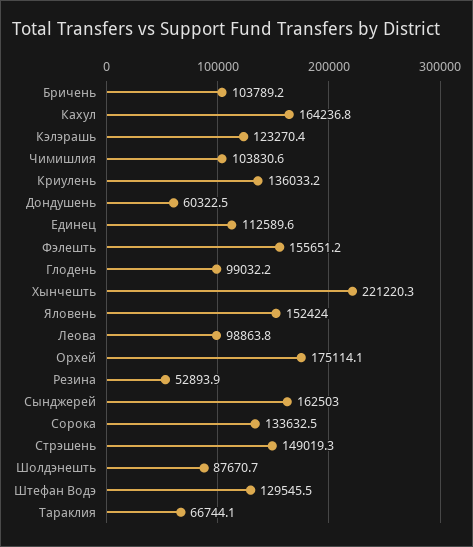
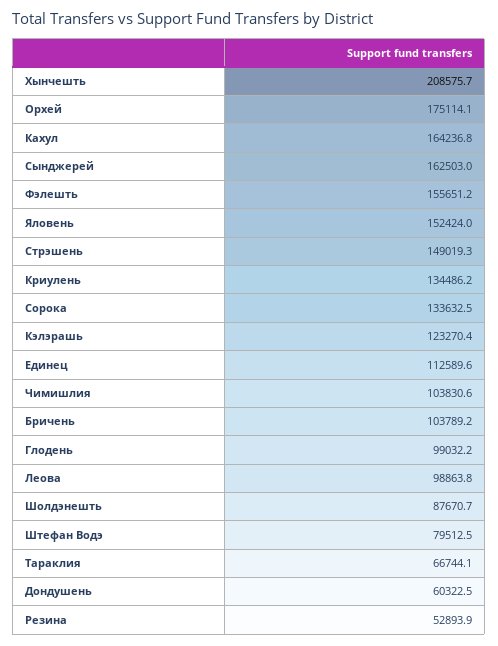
  {
    "Бричень": 103789.2,
    "Кахул": 164236.8,
    "Кэлэрашь": 123270.4,
    "Чимишлия": 103830.6,
-   "Криулень": 136033.2,
+   "Криулень": 134486.2,
    "Дондушень": 60322.5,
    "Единец": 112589.6,
    "Фэлешть": 155651.2,
    "Глодень": 99032.2,
-   "Хынчешть": 221220.3,
+   "Хынчешть": 208575.7,
    "Яловень": 152424,
    "Леова": 98863.8,
    "Орхей": 175114.1,
    "Резина": 52893.9,
    "Сынджерей": 162503,
    "Сорока": 133632.5,
    "Стрэшень": 149019.3,
    "Шолдэнешть": 87670.7,
-   "Штефан Водэ": 129545.5,
+   "Штефан Водэ": 79512.5,
    "Тараклия": 66744.1
  }

